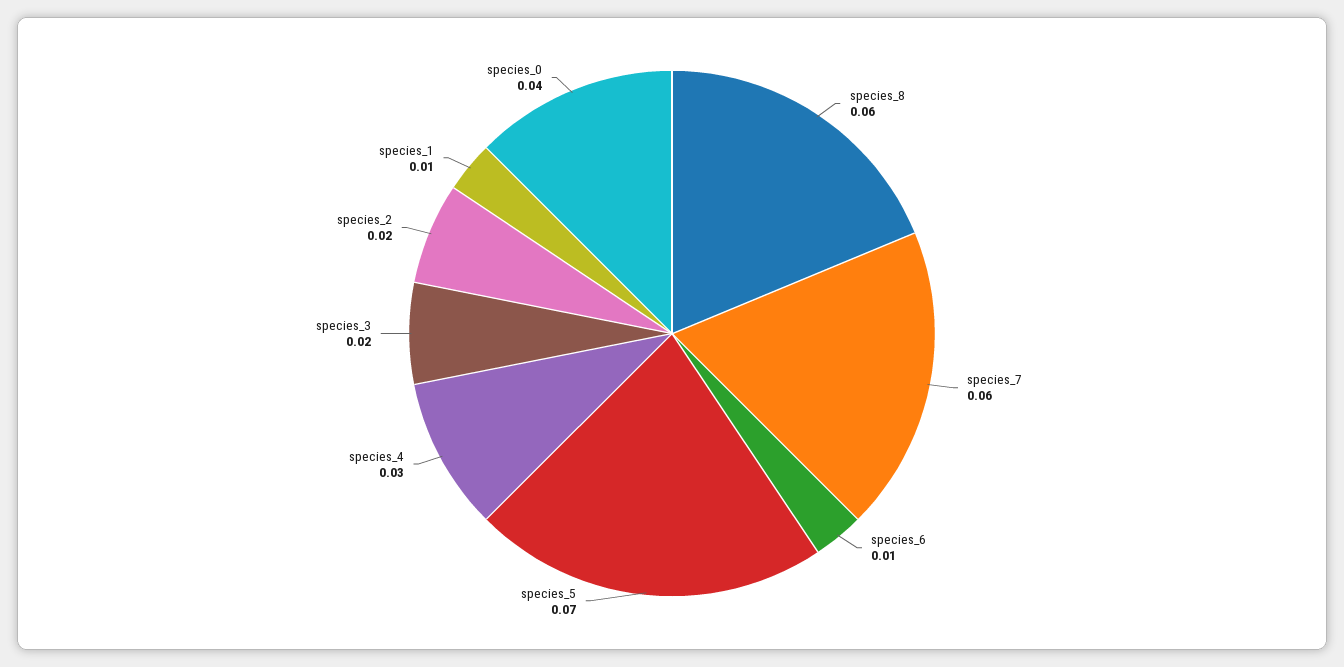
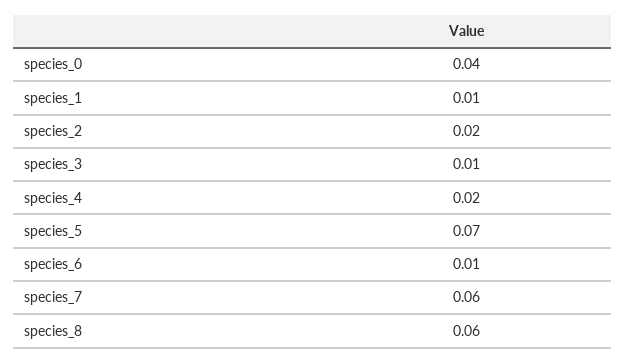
  {
    "species_8": 0.06,
    "species_7": 0.06,
    "species_6": 0.01,
    "species_5": 0.07,
-   "species_4": 0.03,
+   "species_4": 0.02,
-   "species_3": 0.02,
+   "species_3": 0.01,
    "species_2": 0.02,
    "species_1": 0.01,
    "species_0": 0.04
  }

